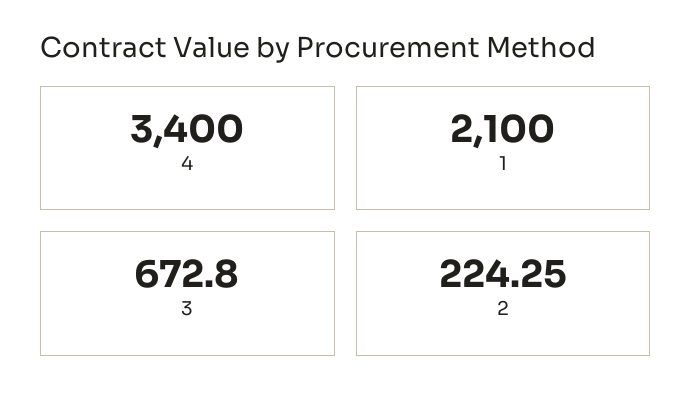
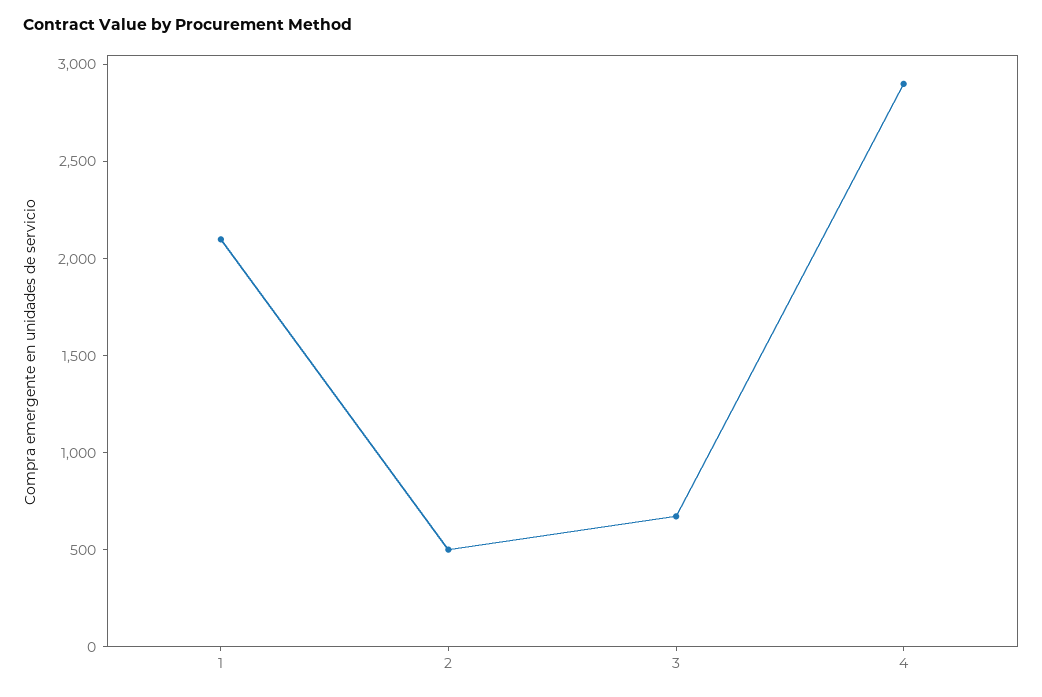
  {
-   "4": 3400,
+   "4": 2900,
    "1": 2100,
    "3": 672.8,
-   "2": 224.25
+   "2": 500
  }

